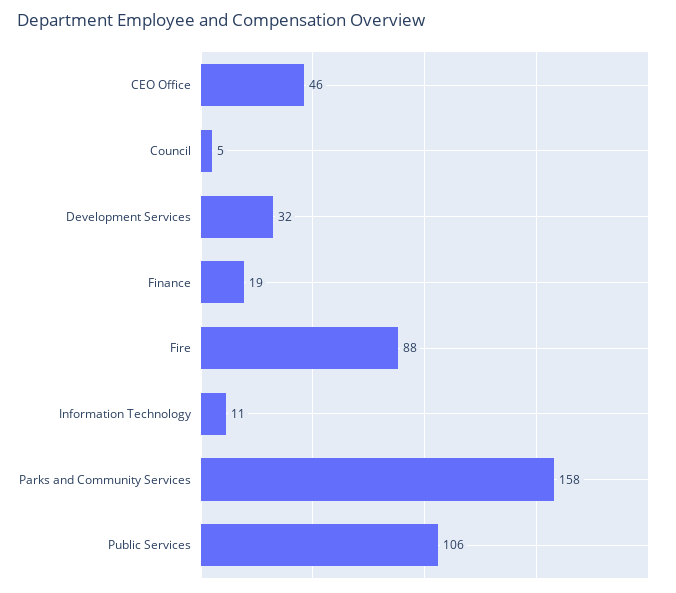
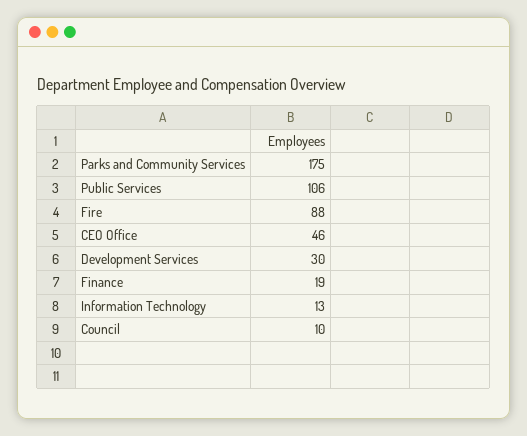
  {
    "CEO Office": 46,
-   "Council": 5,
+   "Council": 10,
-   "Development Services": 32,
+   "Development Services": 30,
    "Finance": 19,
    "Fire": 88,
-   "Information Technology": 11,
+   "Information Technology": 13,
-   "Parks and Community Services": 158,
+   "Parks and Community Services": 175,
    "Public Services": 106
  }

